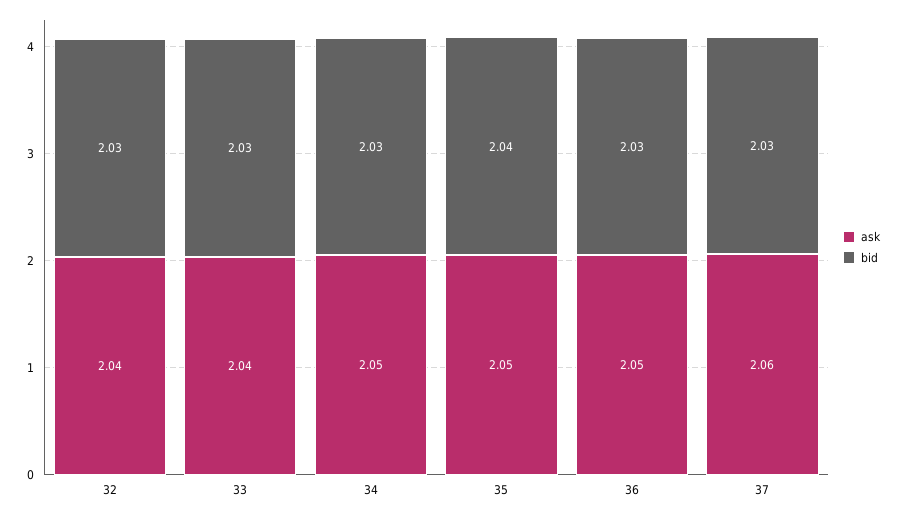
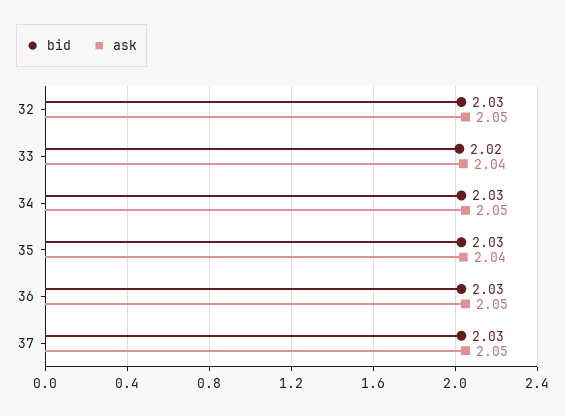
  {
    "ask": {
-     "32": 2.04,
+     "32": 2.05,
      "33": 2.04,
      "34": 2.05,
-     "35": 2.05,
+     "35": 2.04,
      "36": 2.05,
-     "37": 2.06
+     "37": 2.05
    },
    "bid": {
      "32": 2.03,
-     "33": 2.03,
+     "33": 2.02,
      "34": 2.03,
-     "35": 2.04,
+     "35": 2.03,
      "36": 2.03,
      "37": 2.03
    }
  }

